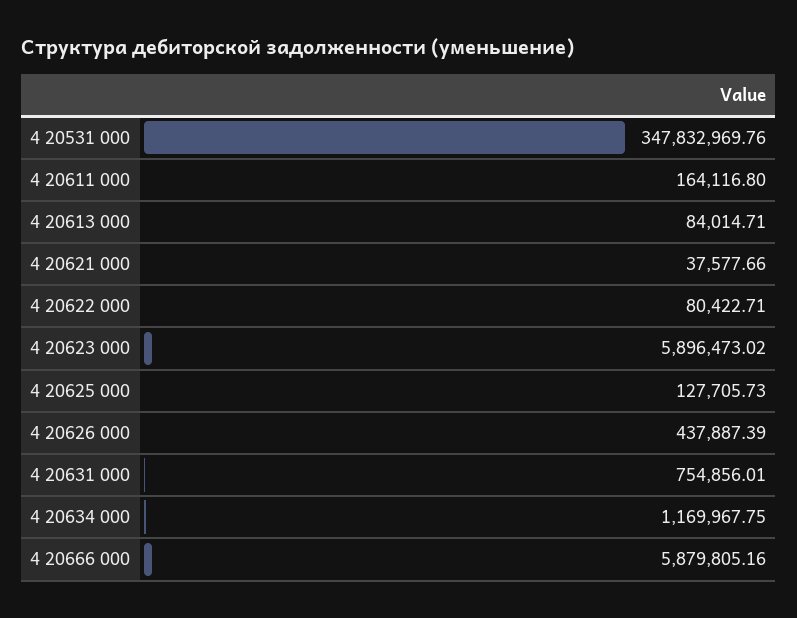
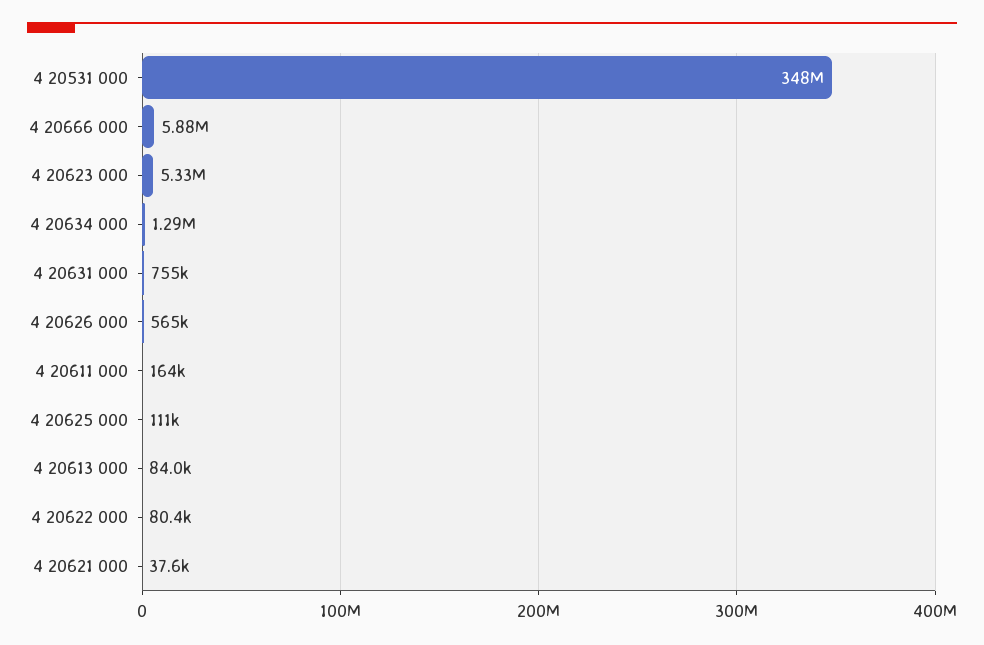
  {
    "4 20531 000": 347832969.76,
    "4 20611 000": 164116.8,
    "4 20613 000": 84014.71,
    "4 20621 000": 37577.66,
    "4 20622 000": 80422.71,
-   "4 20623 000": 5896473.02,
+   "4 20623 000": 5330000,
-   "4 20625 000": 127705.73,
+   "4 20625 000": 111000,
-   "4 20626 000": 437887.39,
+   "4 20626 000": 565000,
    "4 20631 000": 754856.01,
-   "4 20634 000": 1169967.75,
+   "4 20634 000": 1290000,
    "4 20666 000": 5879805.16
  }

